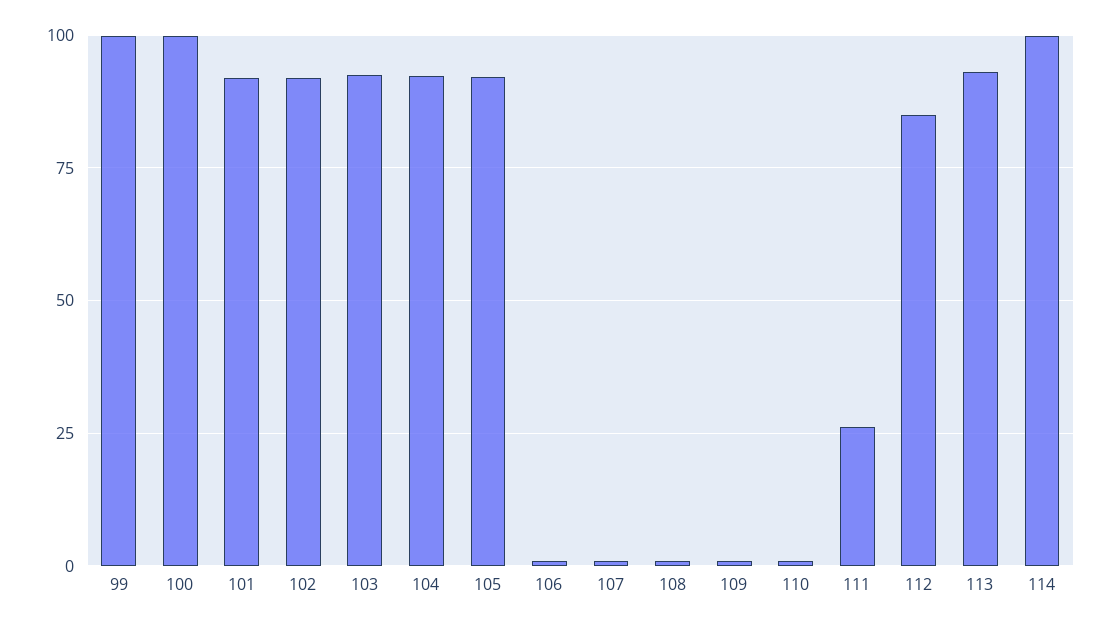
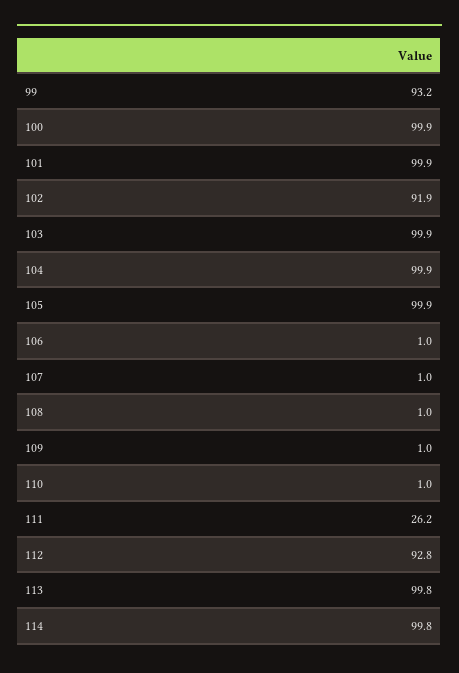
  {
-   "99": 100,
+   "99": 93.2,
    "100": 99.9,
-   "101": 92.5,
+   "101": 99.9,
    "102": 91.9,
-   "103": 92.5,
+   "103": 99.9,
-   "104": 92.5,
+   "104": 99.9,
-   "105": 92.5,
+   "105": 99.9,
    "106": 1,
    "107": 1,
    "108": 1,
    "109": 1,
    "110": 1,
    "111": 26.2,
-   "112": 85,
+   "112": 92.8,
-   "113": 92.5,
+   "113": 99.8,
    "114": 99.8
  }

